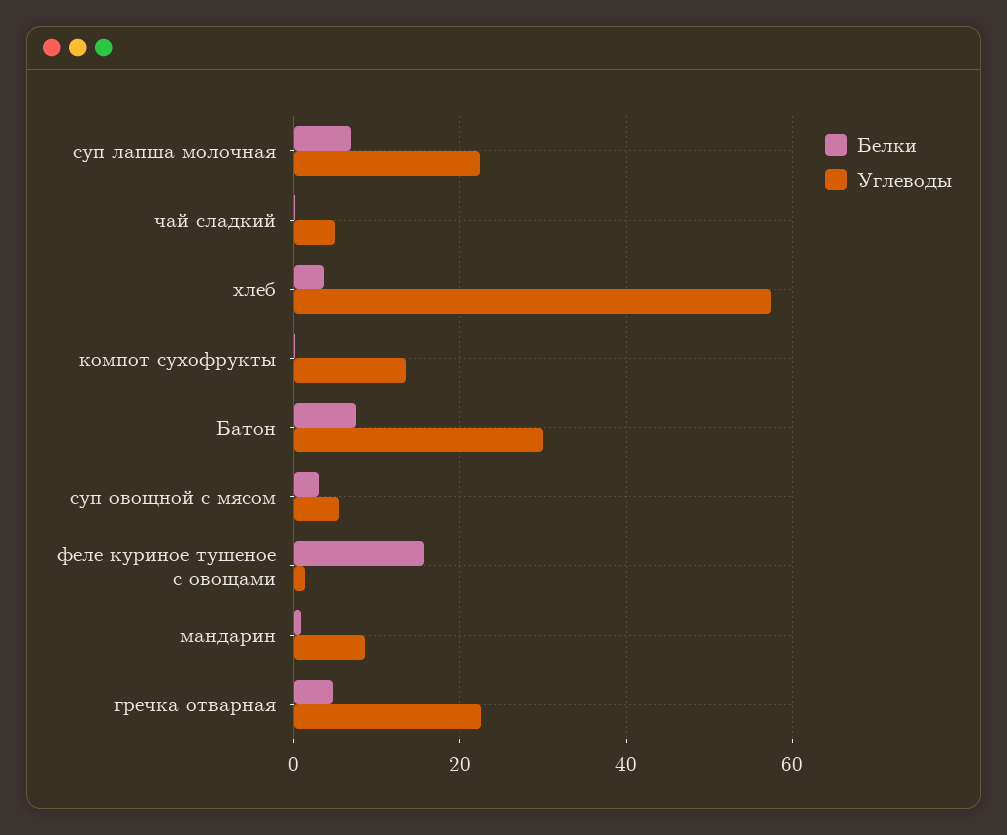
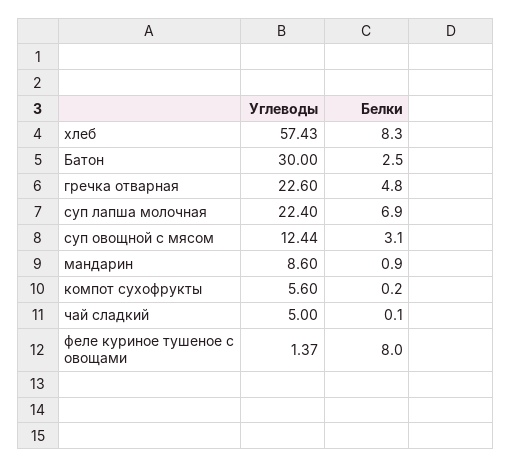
  {
    "Белки": {
      "суп лапша молочная": 6.9,
      "чай сладкий": 0.1,
-     "хлеб": 4,
+     "хлеб": 8.3,
      "компот сухофрукты": 0.2,
-     "Батон": 8,
+     "Батон": 2.5,
      "суп овощной с мясом": 3.1,
-     "феле куриное тушеное с овощами": 16,
+     "феле куриное тушеное с овощами": 8,
      "мандарин": 0.9,
      "гречка отварная": 4.8
    },
    "Углеводы": {
      "суп лапша молочная": 22.4,
      "чай сладкий": 5,
      "хлеб": 57.43,
-     "компот сухофрукты": 14,
+     "компот сухофрукты": 5.6,
      "Батон": 30,
-     "суп овощной с мясом": 6,
+     "суп овощной с мясом": 12.44,
      "феле куриное тушеное с овощами": 1.37,
      "мандарин": 8.6,
      "гречка отварная": 22.6
    }
  }

